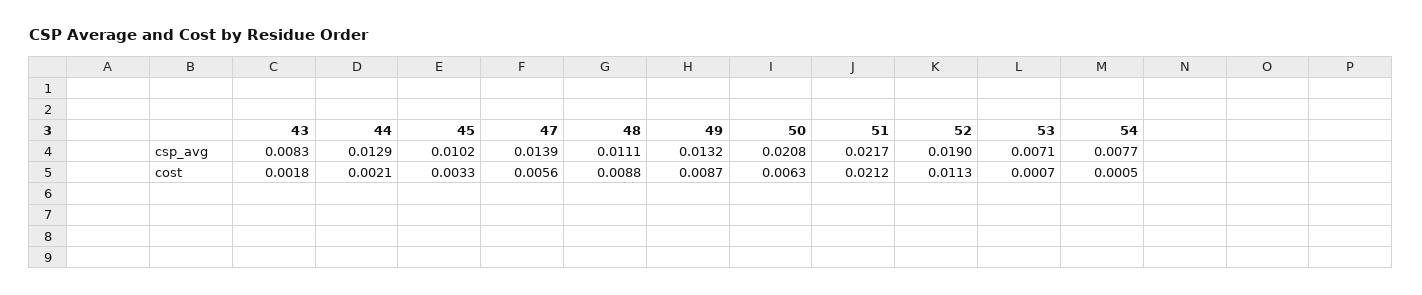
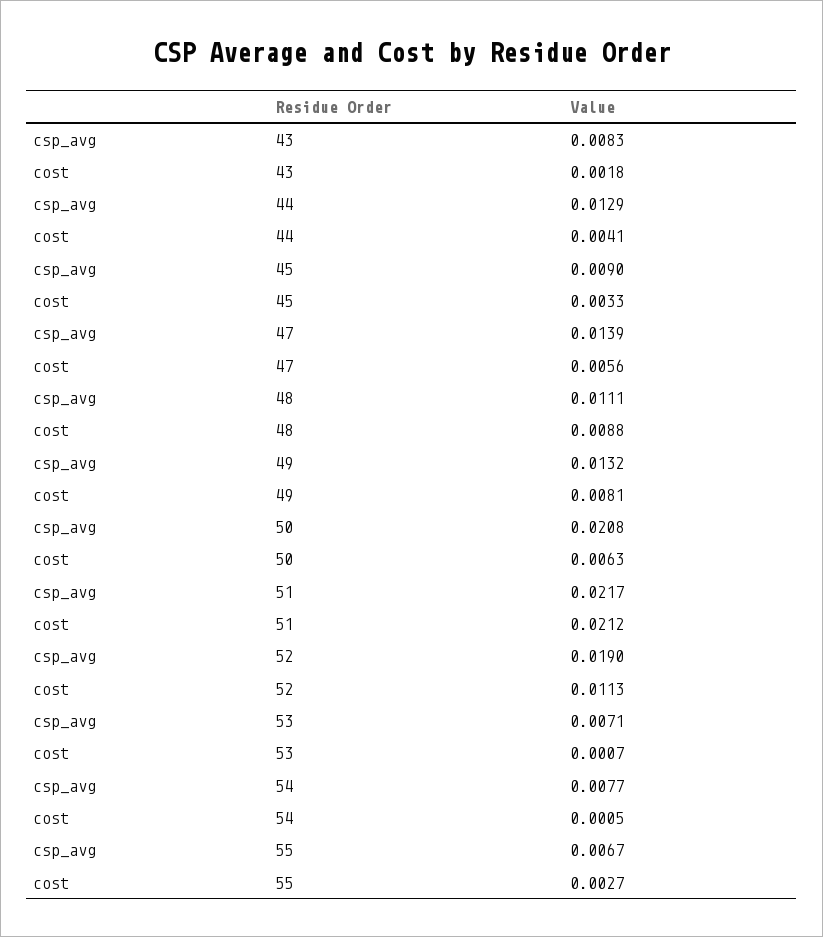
  {
    "43": {
      "csp_avg": 0.0083,
      "cost": 0.0018
    },
    "44": {
      "csp_avg": 0.0129,
-     "cost": 0.0021
+     "cost": 0.0041
    },
    "45": {
-     "csp_avg": 0.0102,
+     "csp_avg": 0.009,
      "cost": 0.0033
    },
    "47": {
      "csp_avg": 0.0139,
      "cost": 0.0056
    },
    "48": {
      "csp_avg": 0.0111,
      "cost": 0.0088
    },
    "49": {
      "csp_avg": 0.0132,
-     "cost": 0.0087
+     "cost": 0.0081
    },
    "50": {
      "csp_avg": 0.0208,
      "cost": 0.0063
    },
    "51": {
      "csp_avg": 0.0217,
      "cost": 0.0212
    },
    "52": {
      "csp_avg": 0.019,
      "cost": 0.0113
    },
    "53": {
      "csp_avg": 0.0071,
      "cost": 0.0007
    },
    "54": {
      "csp_avg": 0.0077,
      "cost": 0.0005
-   }
+   },
+   "55": {
+     "csp_avg": 0.0067,
+     "cost": 0.0027
+   }
  }

